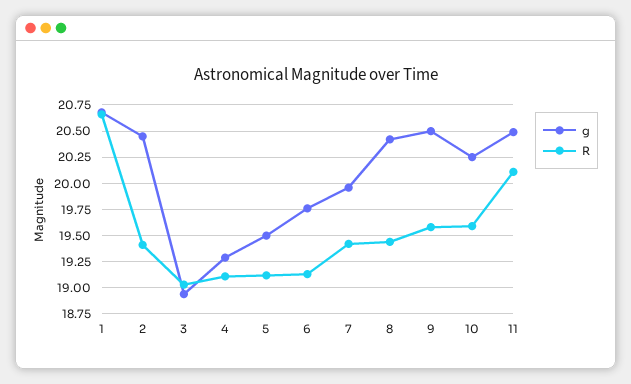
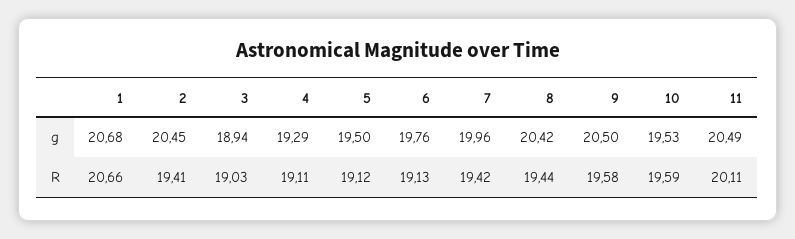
  {
    "g": {
      "1": 20.68,
      "2": 20.45,
      "3": 18.94,
      "4": 19.29,
      "5": 19.5,
      "6": 19.76,
      "7": 19.96,
      "8": 20.42,
      "9": 20.5,
-     "10": 20.25,
+     "10": 19.53,
      "11": 20.49
    },
    "R": {
      "1": 20.66,
      "2": 19.41,
      "3": 19.03,
      "4": 19.11,
      "5": 19.12,
      "6": 19.13,
      "7": 19.42,
      "8": 19.44,
      "9": 19.58,
      "10": 19.59,
      "11": 20.11
    }
  }

